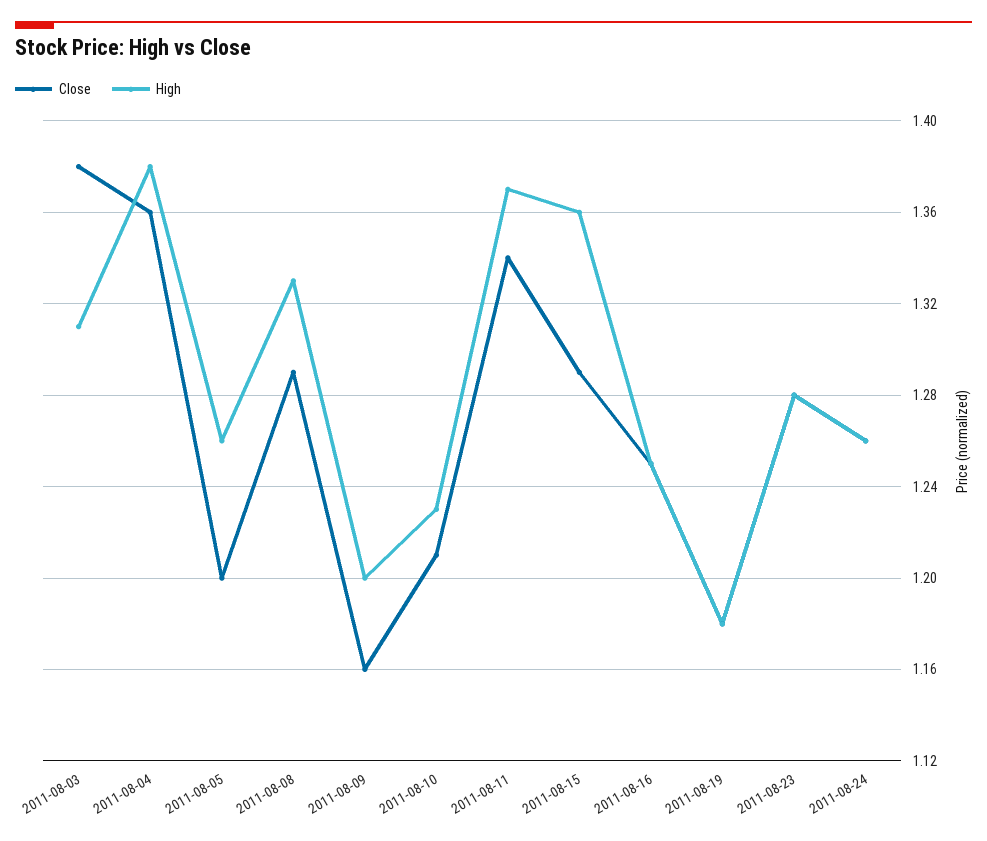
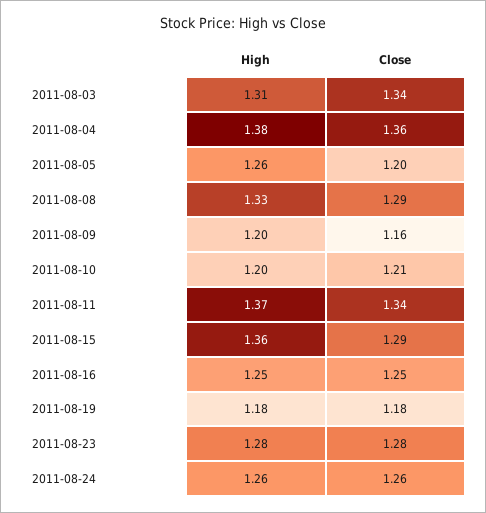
  {
    "Close": {
-     "2011-08-03": 1.38,
+     "2011-08-03": 1.34,
      "2011-08-04": 1.36,
      "2011-08-05": 1.2,
      "2011-08-08": 1.29,
      "2011-08-09": 1.16,
      "2011-08-10": 1.21,
      "2011-08-11": 1.34,
      "2011-08-15": 1.29,
      "2011-08-16": 1.25,
      "2011-08-19": 1.18,
      "2011-08-23": 1.28,
      "2011-08-24": 1.26
    },
    "High": {
      "2011-08-03": 1.31,
      "2011-08-04": 1.38,
      "2011-08-05": 1.26,
      "2011-08-08": 1.33,
      "2011-08-09": 1.2,
-     "2011-08-10": 1.23,
+     "2011-08-10": 1.2,
      "2011-08-11": 1.37,
      "2011-08-15": 1.36,
      "2011-08-16": 1.25,
      "2011-08-19": 1.18,
      "2011-08-23": 1.28,
      "2011-08-24": 1.26
    }
  }

